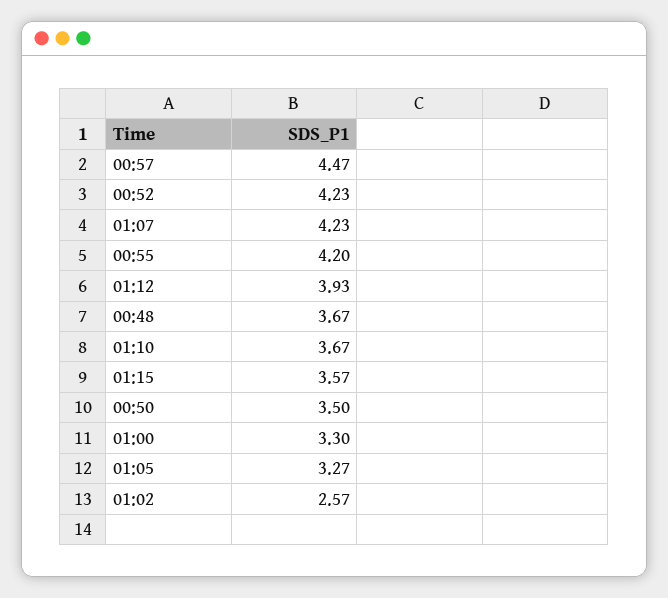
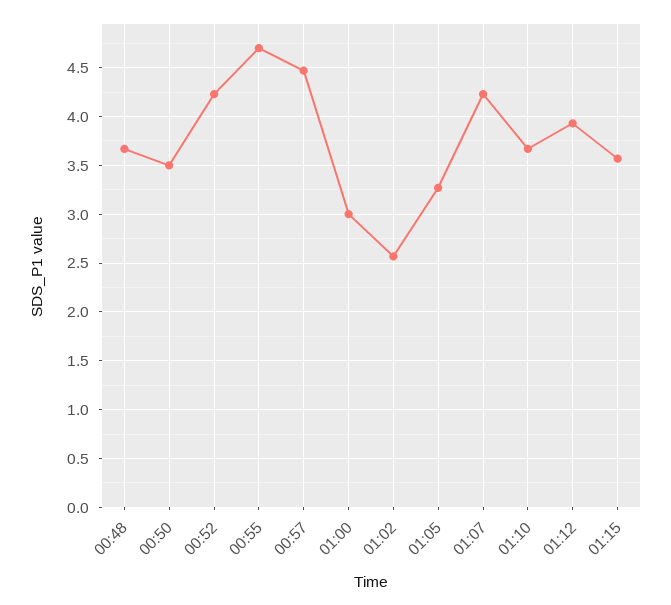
  {
    "00:57": 4.47,
    "00:52": 4.23,
    "01:07": 4.23,
-   "00:55": 4.2,
+   "00:55": 4.7,
    "01:12": 3.93,
    "00:48": 3.67,
    "01:10": 3.67,
    "01:15": 3.57,
    "00:50": 3.5,
-   "01:00": 3.3,
+   "01:00": 3,
    "01:05": 3.27,
    "01:02": 2.57
  }

